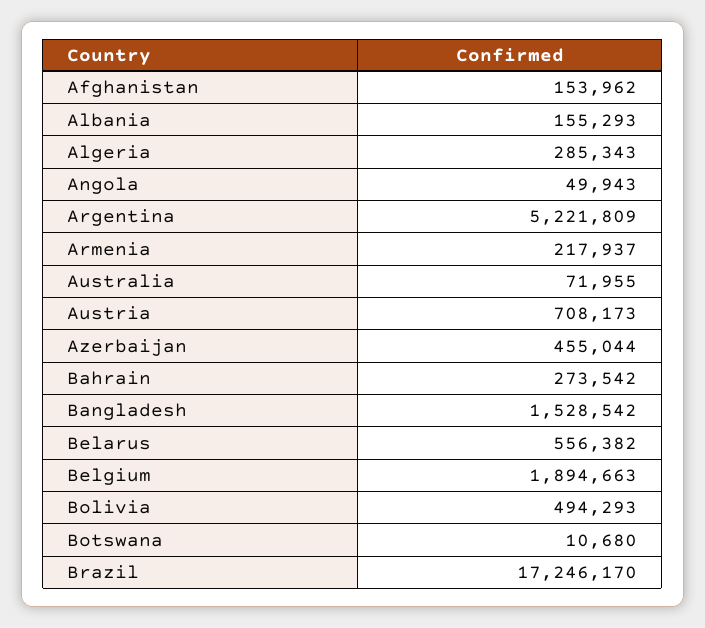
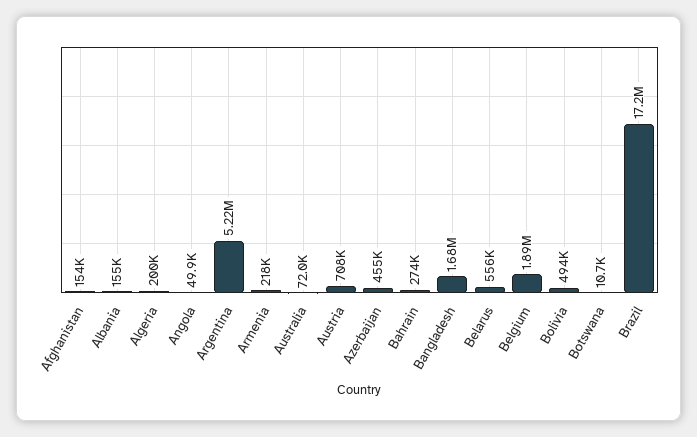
  {
    "Afghanistan": 153962,
    "Albania": 155293,
-   "Algeria": 285343,
+   "Algeria": 200000,
    "Angola": 49943,
    "Argentina": 5221809,
    "Armenia": 217937,
    "Australia": 71955,
    "Austria": 708173,
    "Azerbaijan": 455044,
    "Bahrain": 273542,
-   "Bangladesh": 1528542,
+   "Bangladesh": 1680000,
    "Belarus": 556382,
    "Belgium": 1894663,
    "Bolivia": 494293,
    "Botswana": 10680,
    "Brazil": 17246170
  }

